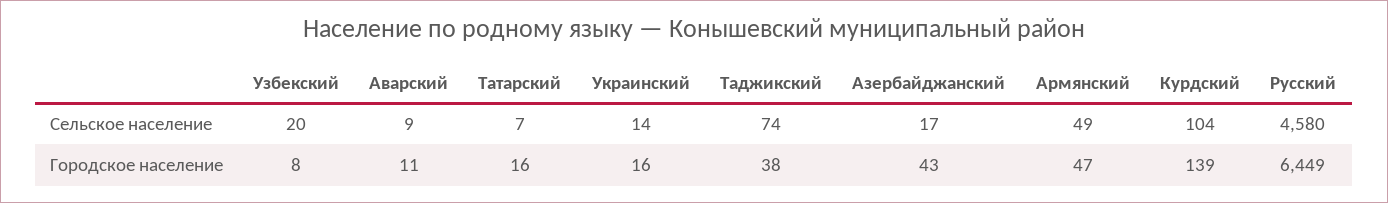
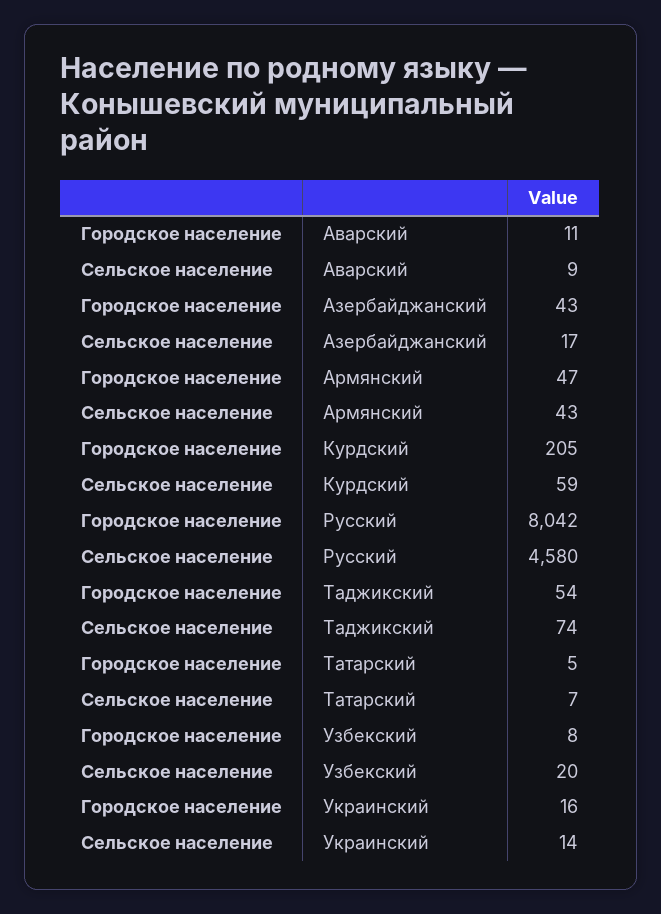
  {
    "Узбекский": {
      "Сельское население": 20,
      "Городское население": 8
    },
    "Аварский": {
      "Сельское население": 9,
      "Городское население": 11
    },
    "Татарский": {
      "Сельское население": 7,
-     "Городское население": 16
+     "Городское население": 5
    },
    "Украинский": {
      "Сельское население": 14,
      "Городское население": 16
    },
    "Таджикский": {
      "Сельское население": 74,
-     "Городское население": 38
+     "Городское население": 54
    },
    "Азербайджанский": {
      "Сельское население": 17,
      "Городское население": 43
    },
    "Армянский": {
-     "Сельское население": 49,
+     "Сельское население": 43,
      "Городское население": 47
    },
    "Курдский": {
-     "Сельское население": 104,
+     "Сельское население": 59,
-     "Городское население": 139
+     "Городское население": 205
    },
    "Русский": {
      "Сельское население": 4580,
-     "Городское население": 6449
+     "Городское население": 8042
    }
  }

